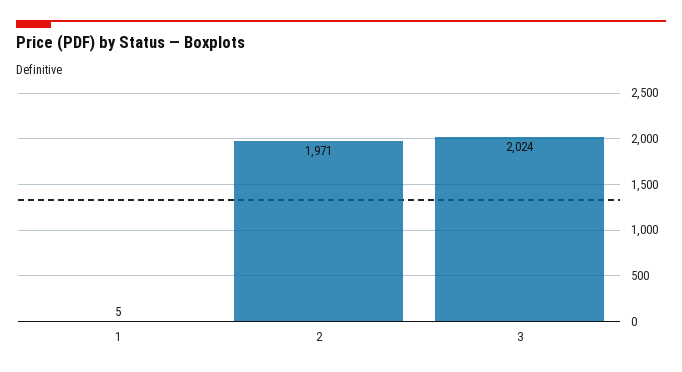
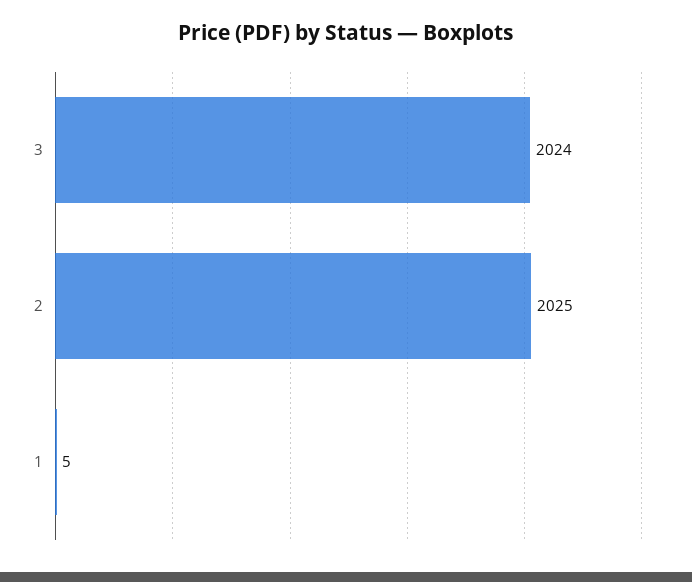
  {
    "1": 5,
-   "2": 1971,
+   "2": 2025,
    "3": 2024
  }

